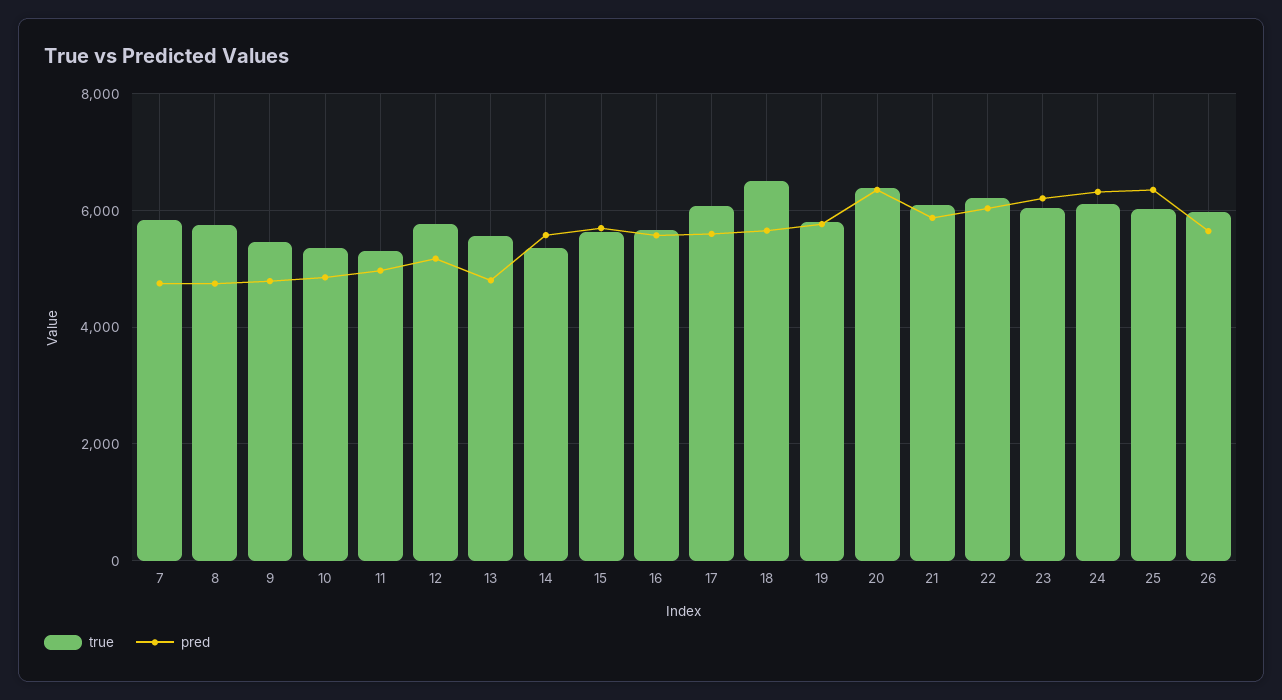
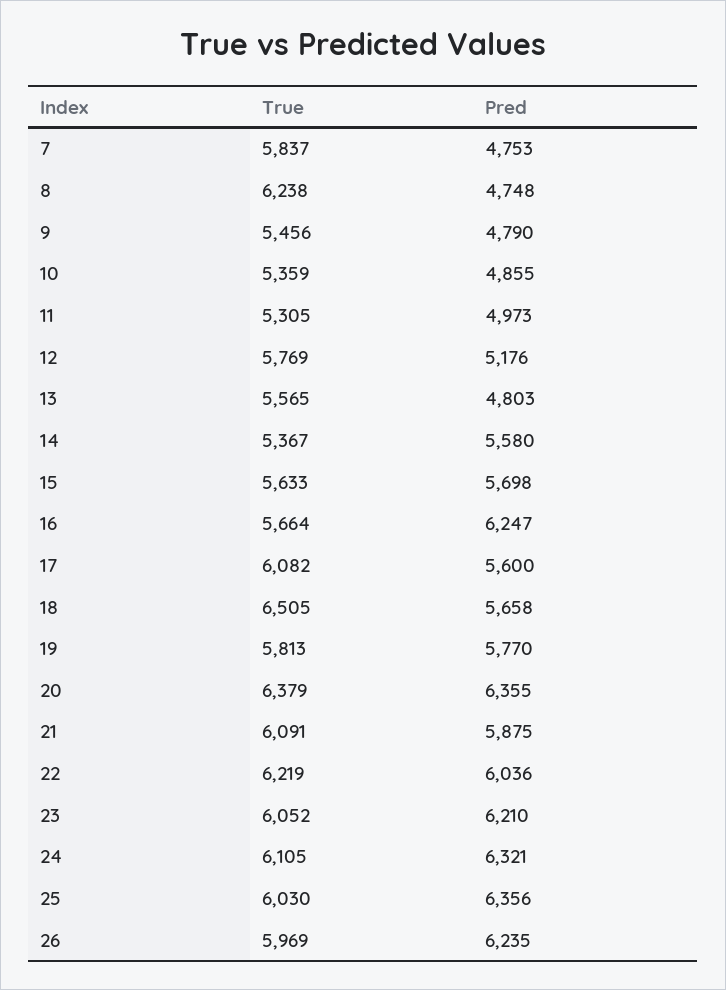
  {
    "true": {
      "7": 5837,
-     "8": 5800,
+     "8": 6238,
      "9": 5456,
      "10": 5359,
      "11": 5305,
      "12": 5769,
      "13": 5565,
      "14": 5367,
      "15": 5633,
      "16": 5664,
      "17": 6082,
      "18": 6505,
      "19": 5813,
      "20": 6379,
      "21": 6091,
      "22": 6219,
      "23": 6052,
      "24": 6105,
      "25": 6030,
      "26": 5969
    },
    "pred": {
      "7": 4753,
      "8": 4748,
      "9": 4790,
      "10": 4855,
      "11": 4973,
      "12": 5176,
      "13": 4803,
      "14": 5580,
      "15": 5698,
-     "16": 5600,
+     "16": 6247,
      "17": 5600,
      "18": 5658,
      "19": 5770,
      "20": 6355,
      "21": 5875,
      "22": 6036,
      "23": 6210,
      "24": 6321,
      "25": 6356,
-     "26": 5600
+     "26": 6235
    }
  }

